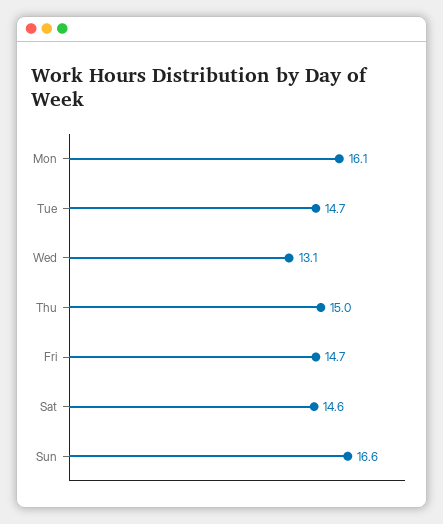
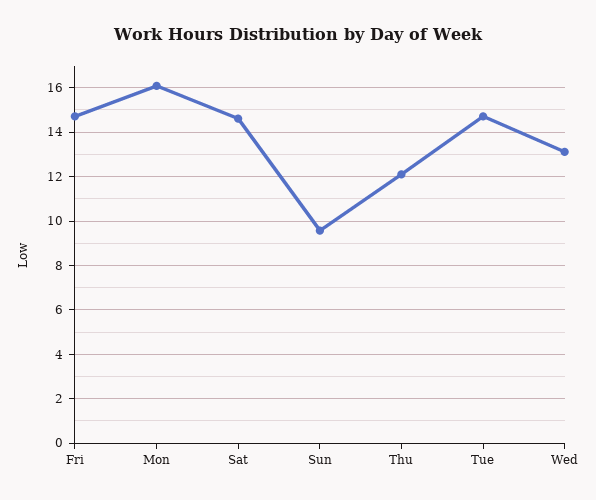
  {
    "Mon": 16.1,
    "Tue": 14.7,
    "Wed": 13.1,
-   "Thu": 15,
+   "Thu": 12,
    "Fri": 14.7,
    "Sat": 14.6,
-   "Sun": 16.6
+   "Sun": 9.5
  }

